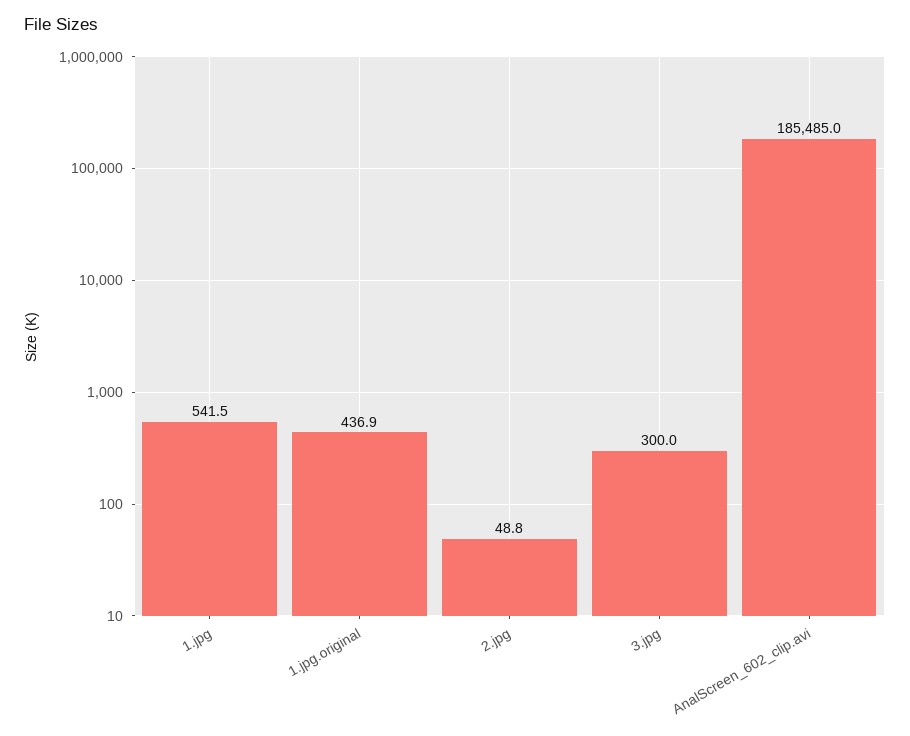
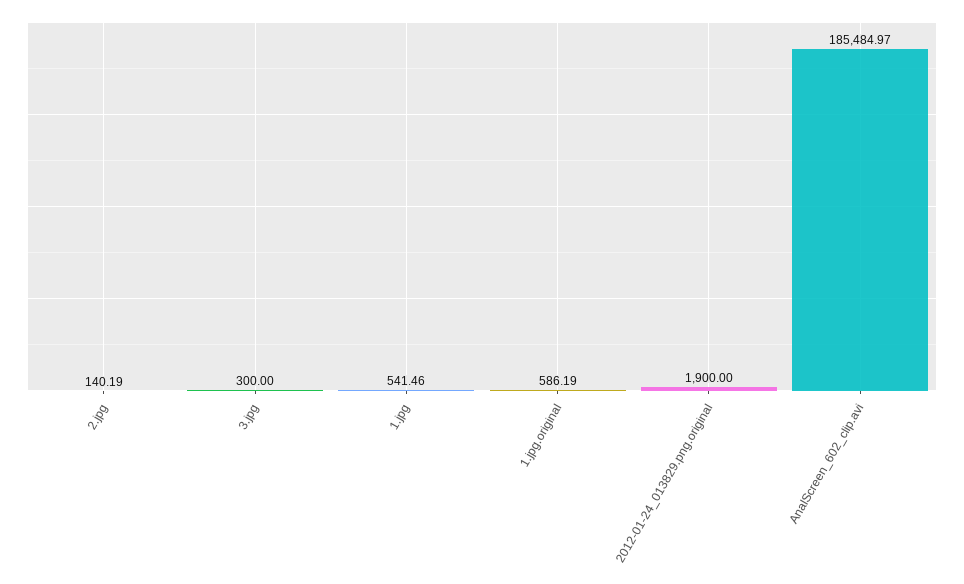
  {
    "1.jpg": 541.46,
-   "1.jpg.original": 436.9,
+   "1.jpg.original": 586.19,
-   "2.jpg": 48.8,
+   "2.jpg": 140.19,
    "3.jpg": 300,
-   "AnalScreen_602_clip.avi": 185484.97
+   "AnalScreen_602_clip.avi": 185484.97,
+   "2012-01-24_013829.png.original": 1900
  }

